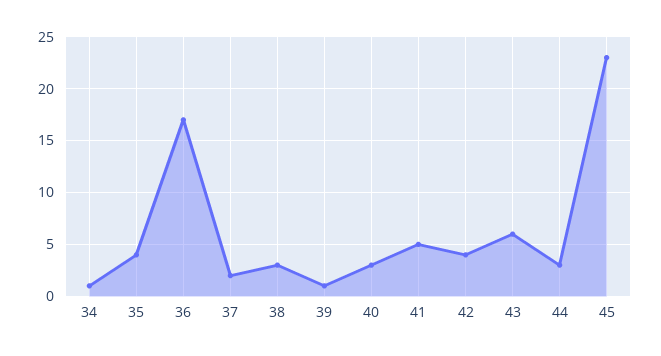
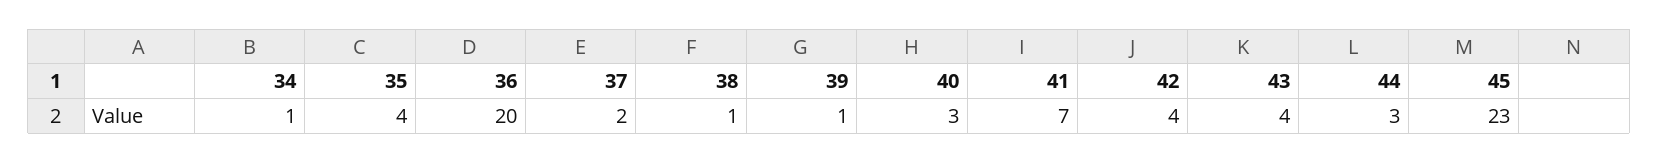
  {
    "34": 1,
    "35": 4,
-   "36": 17,
+   "36": 20,
    "37": 2,
-   "38": 3,
+   "38": 1,
    "39": 1,
    "40": 3,
-   "41": 5,
+   "41": 7,
    "42": 4,
-   "43": 6,
+   "43": 4,
    "44": 3,
    "45": 23
  }

